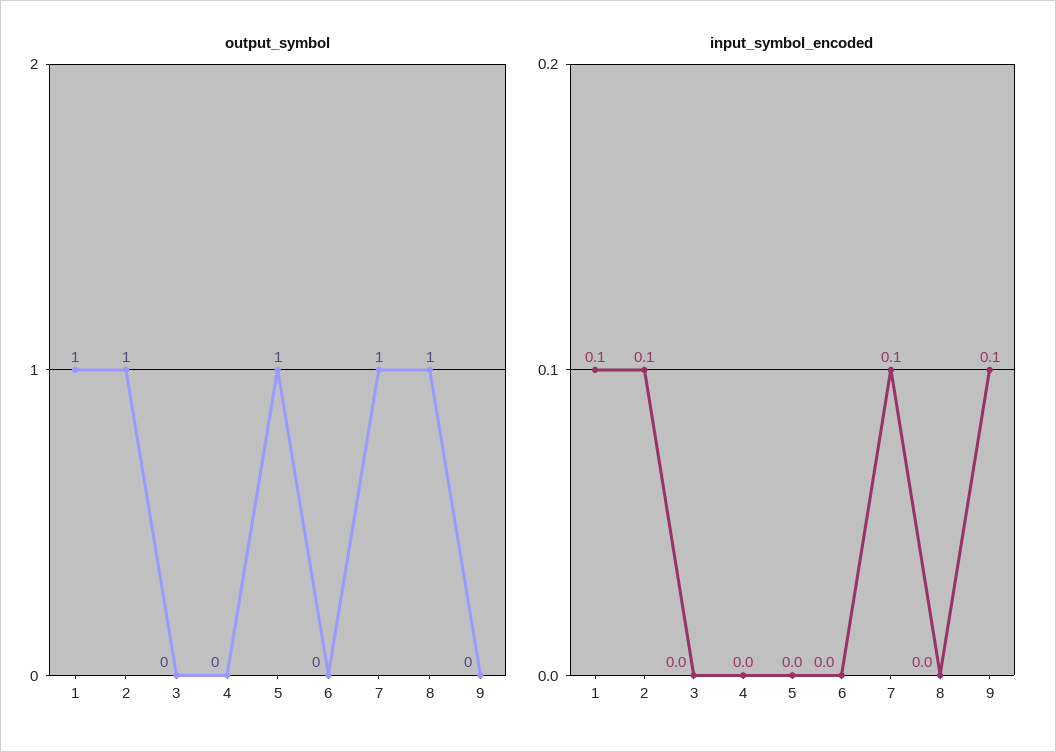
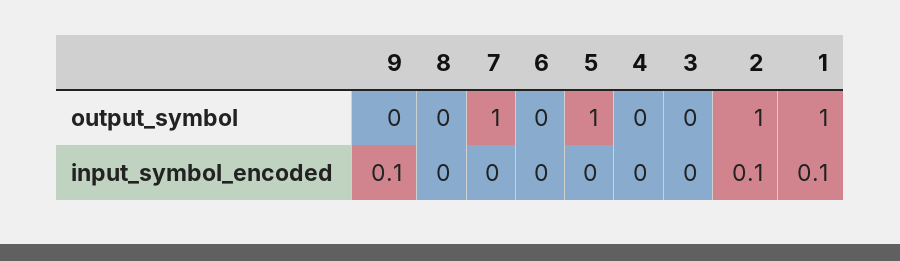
  {
    "output_symbol": {
      "1": 1,
      "2": 1,
      "3": 0,
      "4": 0,
      "5": 1,
      "6": 0,
      "7": 1,
-     "8": 1,
+     "8": 0,
      "9": 0
    },
    "input_symbol_encoded": {
      "1": 0.1,
      "2": 0.1,
      "3": 0,
      "4": 0,
      "5": 0,
      "6": 0,
-     "7": 0.1,
+     "7": 0,
      "8": 0,
      "9": 0.1
    }
  }

